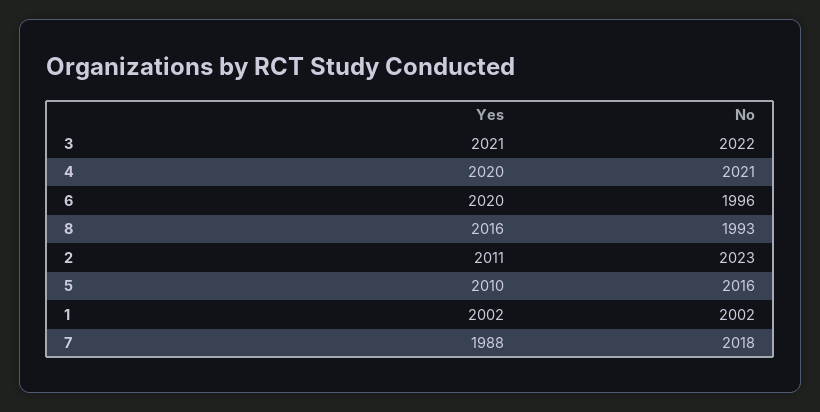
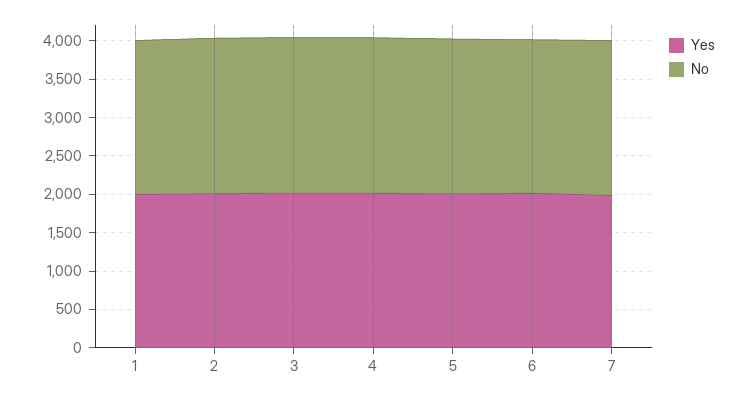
  {
    "Yes": {
      "3": 2021,
      "4": 2020,
      "6": 2020,
-     "8": 2016,
      "2": 2011,
      "5": 2010,
      "1": 2002,
      "7": 1988
    },
    "No": {
      "3": 2022,
      "4": 2021,
      "6": 1996,
-     "8": 1993,
      "2": 2023,
      "5": 2016,
      "1": 2002,
      "7": 2018
    }
  }

